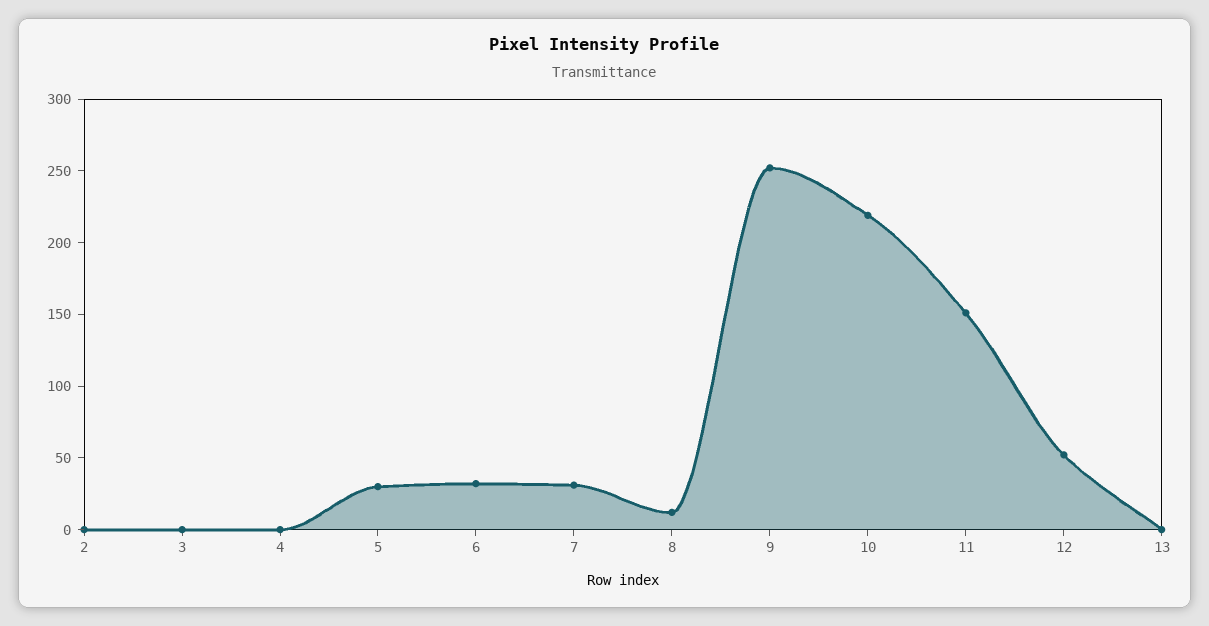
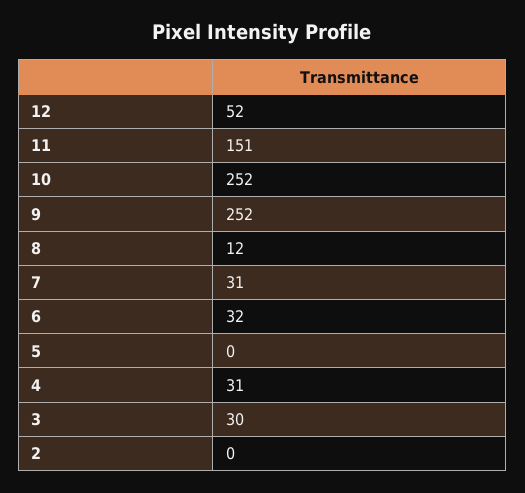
  {
    "2": 0,
-   "3": 0,
+   "3": 30,
-   "4": 0,
+   "4": 31,
-   "5": 30,
+   "5": 0,
    "6": 32,
    "7": 31,
    "8": 12,
    "9": 252,
-   "10": 220,
+   "10": 252,
    "11": 151,
-   "12": 52,
+   "12": 52
-   "13": 0
  }

